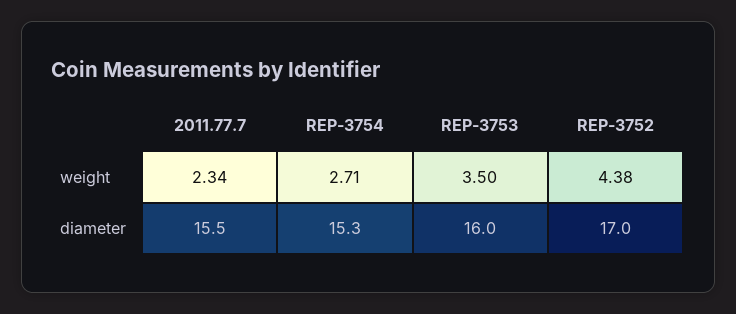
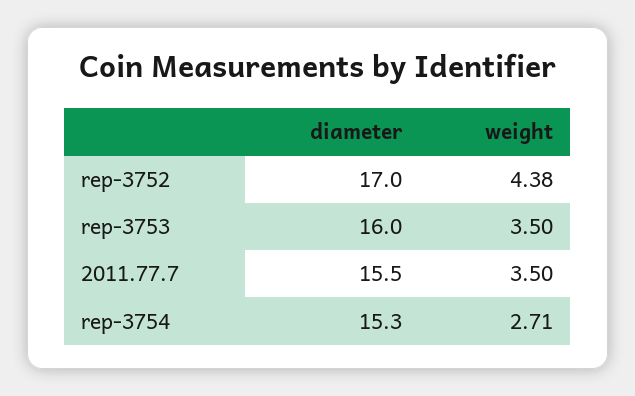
  {
    "2011.77.7": {
-     "weight": 2.34,
+     "weight": 3.5,
      "diameter": 15.5
    },
    "REP-3754": {
      "weight": 2.71,
      "diameter": 15.3
    },
    "REP-3753": {
      "weight": 3.5,
      "diameter": 16
    },
    "REP-3752": {
      "weight": 4.38,
      "diameter": 17
    }
  }

